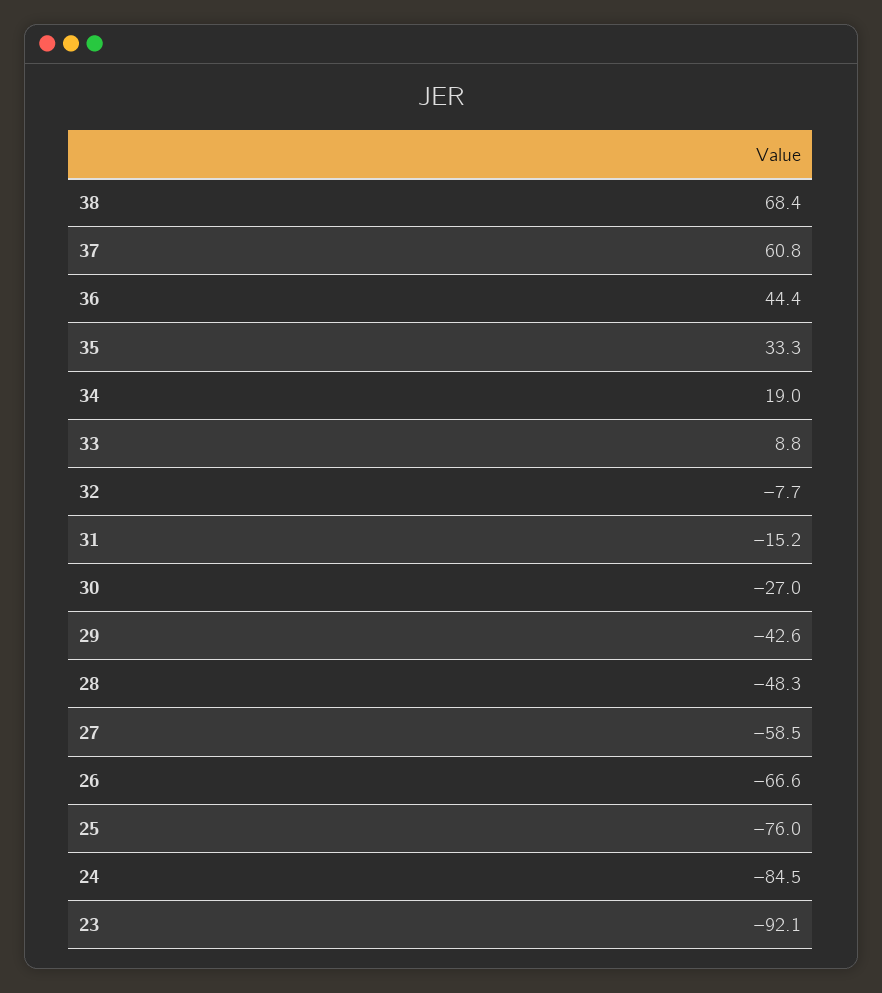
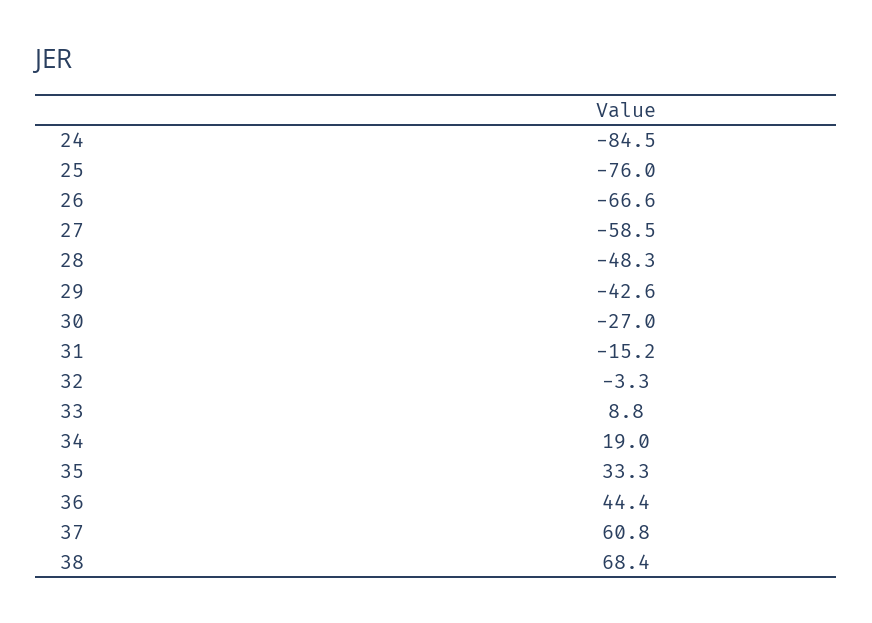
  {
    "38": 68.4,
    "37": 60.8,
    "36": 44.4,
    "35": 33.3,
    "34": 19,
    "33": 8.8,
-   "32": -7.7,
+   "32": -3.3,
    "31": -15.2,
    "30": -27,
    "29": -42.6,
    "28": -48.3,
    "27": -58.5,
    "26": -66.6,
    "25": -76,
-   "24": -84.5,
+   "24": -84.5
-   "23": -92.1
  }

